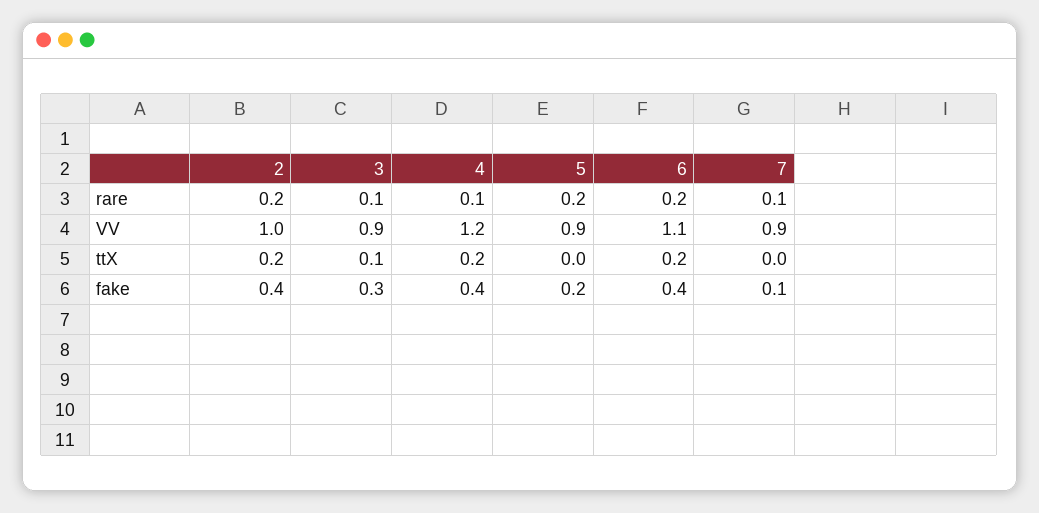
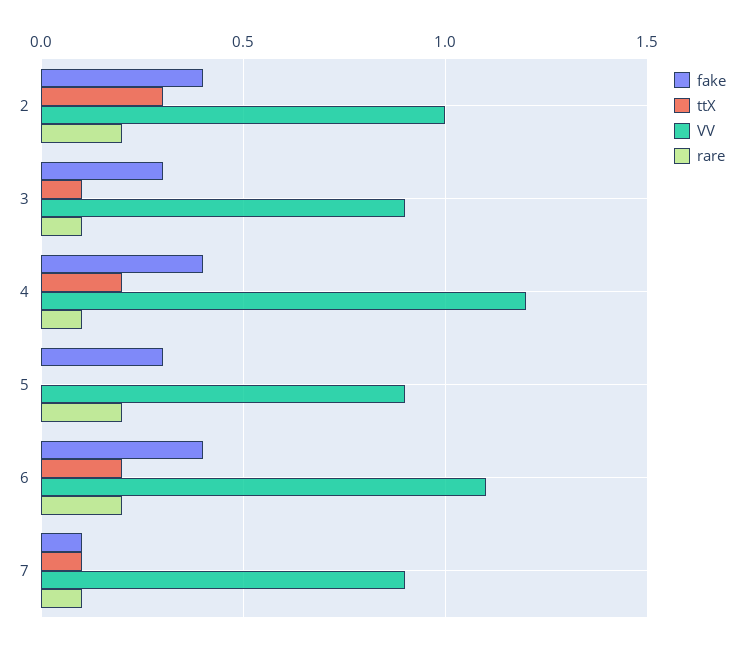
  {
    "rare": {
      "2": 0.2,
      "3": 0.1,
      "4": 0.1,
      "5": 0.2,
      "6": 0.2,
      "7": 0.1
    },
    "VV": {
      "2": 1,
      "3": 0.9,
      "4": 1.2,
      "5": 0.9,
      "6": 1.1,
      "7": 0.9
    },
    "ttX": {
-     "2": 0.2,
+     "2": 0.3,
      "3": 0.1,
      "4": 0.2,
      "5": 0,
      "6": 0.2,
-     "7": 0
+     "7": 0.1
    },
    "fake": {
      "2": 0.4,
      "3": 0.3,
      "4": 0.4,
-     "5": 0.2,
+     "5": 0.3,
      "6": 0.4,
      "7": 0.1
    }
  }

